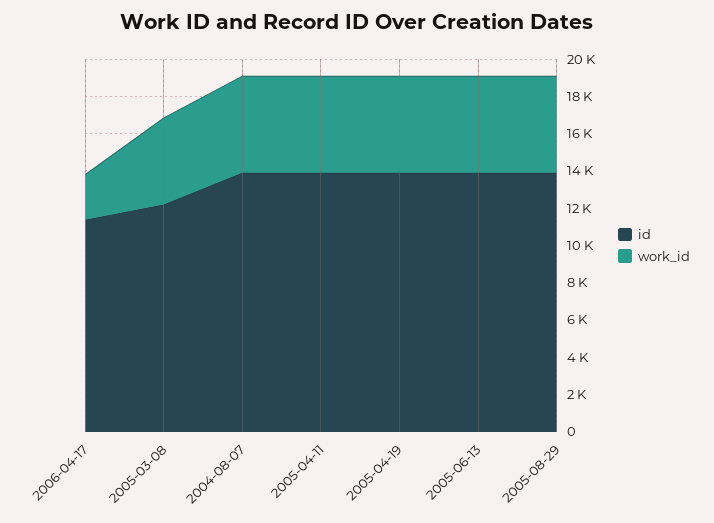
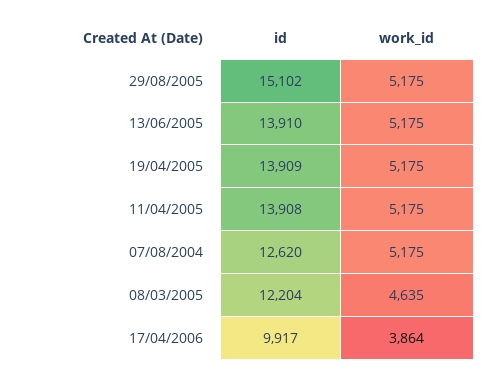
  {
    "id": {
-     "2006-04-17": 11500,
+     "2006-04-17": 9917,
      "2005-03-08": 12204,
-     "2004-08-07": 14000,
+     "2004-08-07": 12620,
      "2005-04-11": 13908,
      "2005-04-19": 13909,
      "2005-06-13": 13910,
-     "2005-08-29": 14000
+     "2005-08-29": 15102
    },
    "work_id": {
-     "2006-04-17": 2500,
+     "2006-04-17": 3864,
      "2005-03-08": 4635,
      "2004-08-07": 5175,
      "2005-04-11": 5175,
      "2005-04-19": 5175,
      "2005-06-13": 5175,
      "2005-08-29": 5175
    }
  }

